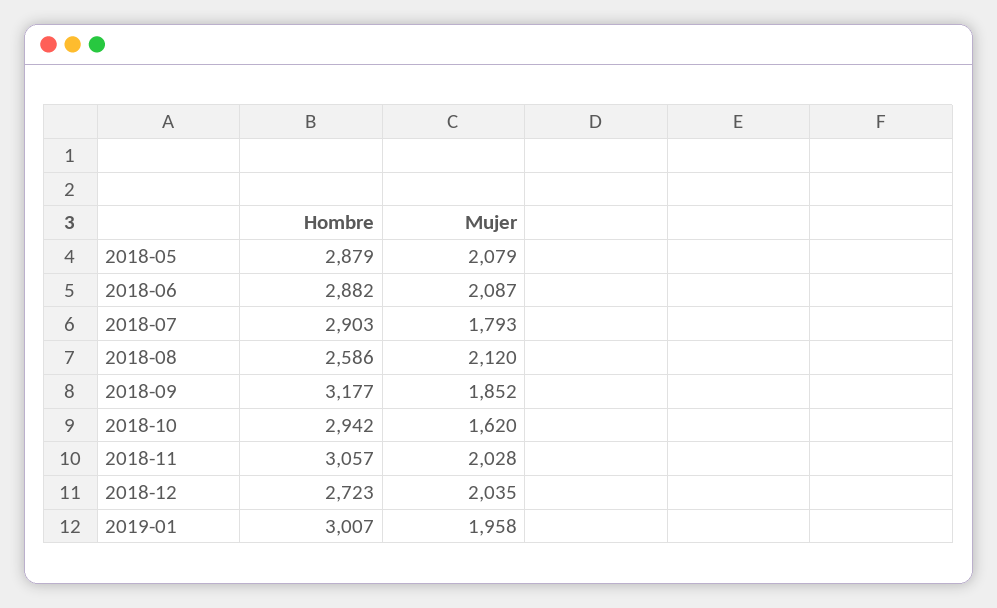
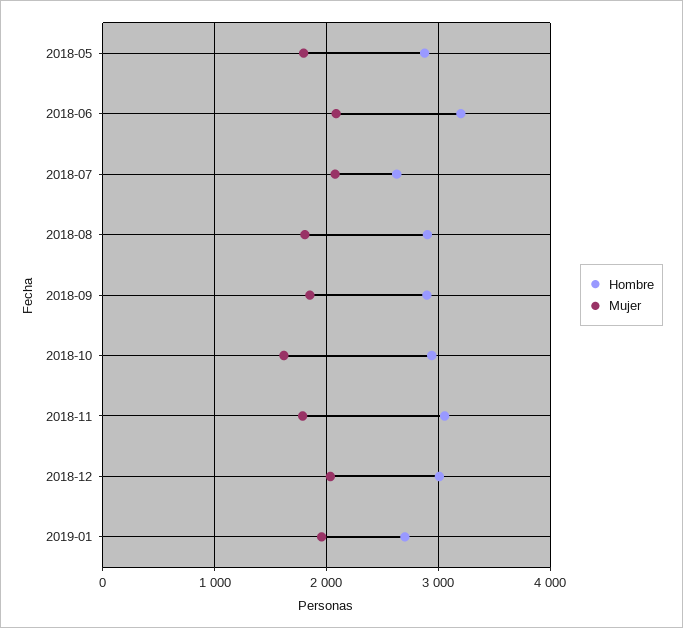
  {
    "Hombre": {
      "2018-05": 2879,
-     "2018-06": 2882,
+     "2018-06": 3200,
-     "2018-07": 2903,
+     "2018-07": 2600,
-     "2018-08": 2586,
+     "2018-08": 2900,
-     "2018-09": 3177,
+     "2018-09": 2900,
      "2018-10": 2942,
      "2018-11": 3057,
-     "2018-12": 2723,
+     "2018-12": 3000,
-     "2019-01": 3007
+     "2019-01": 2700
    },
    "Mujer": {
-     "2018-05": 2079,
+     "2018-05": 1800,
      "2018-06": 2087,
-     "2018-07": 1793,
+     "2018-07": 2100,
-     "2018-08": 2120,
+     "2018-08": 1800,
      "2018-09": 1852,
      "2018-10": 1620,
-     "2018-11": 2028,
+     "2018-11": 1800,
      "2018-12": 2035,
      "2019-01": 1958
    }
  }

